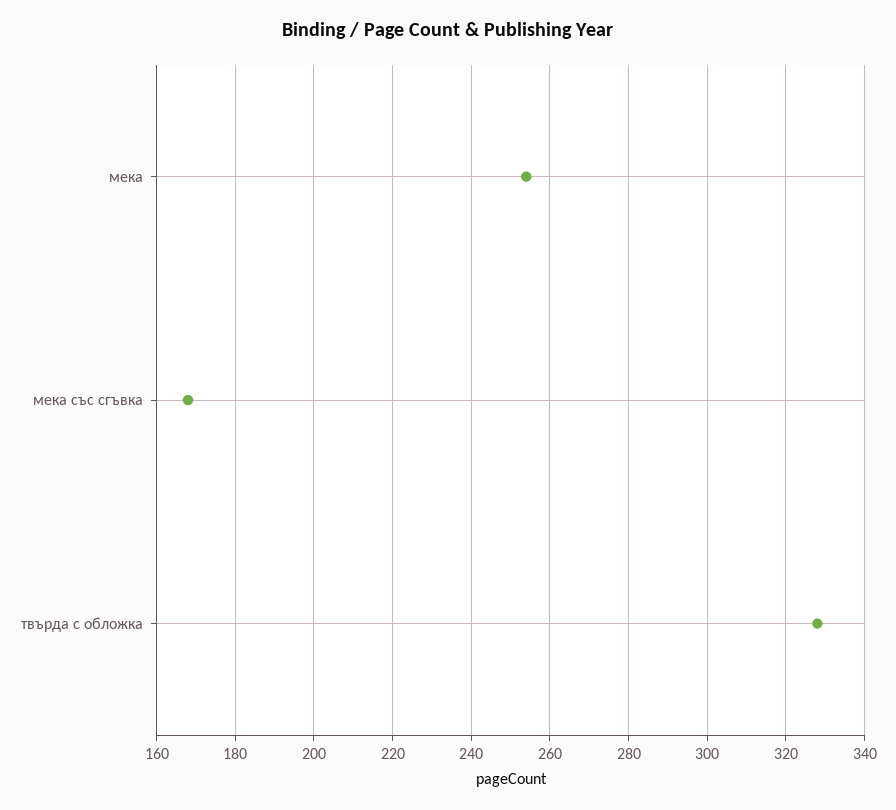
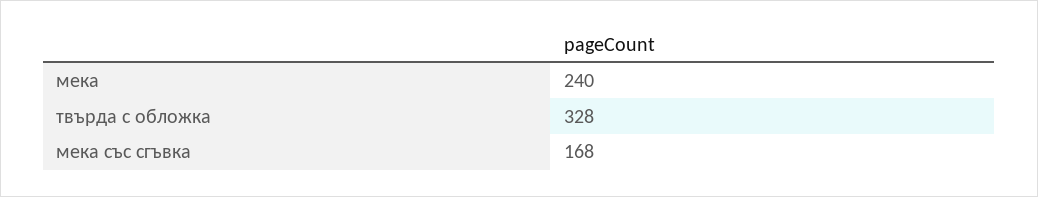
  {
-   "мека": 255,
+   "мека": 240,
    "мека със сгъвка": 168,
    "твърда с обложка": 328
  }

